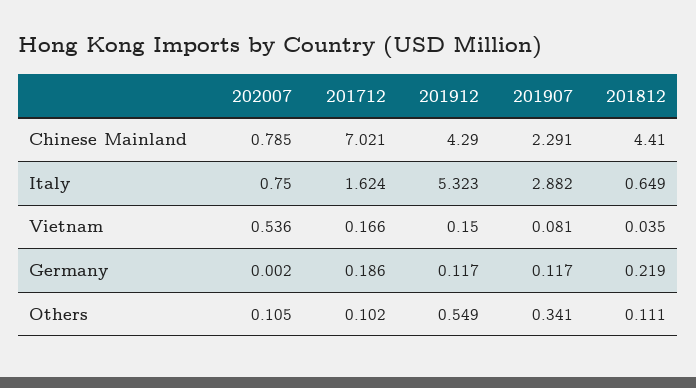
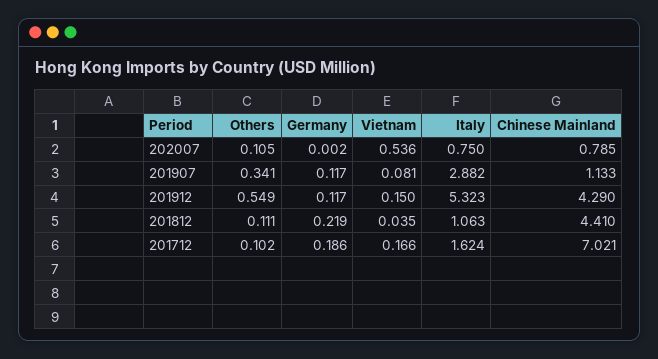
  {
    "202007": {
      "Chinese Mainland": 0.785,
      "Italy": 0.75,
      "Vietnam": 0.536,
      "Germany": 0.002,
      "Others": 0.105
    },
    "201712": {
      "Chinese Mainland": 7.021,
      "Italy": 1.624,
      "Vietnam": 0.166,
      "Germany": 0.186,
      "Others": 0.102
    },
    "201912": {
      "Chinese Mainland": 4.29,
      "Italy": 5.323,
      "Vietnam": 0.15,
      "Germany": 0.117,
      "Others": 0.549
    },
    "201907": {
-     "Chinese Mainland": 2.291,
+     "Chinese Mainland": 1.133,
      "Italy": 2.882,
      "Vietnam": 0.081,
      "Germany": 0.117,
      "Others": 0.341
    },
    "201812": {
      "Chinese Mainland": 4.41,
-     "Italy": 0.649,
+     "Italy": 1.063,
      "Vietnam": 0.035,
      "Germany": 0.219,
      "Others": 0.111
    }
  }

